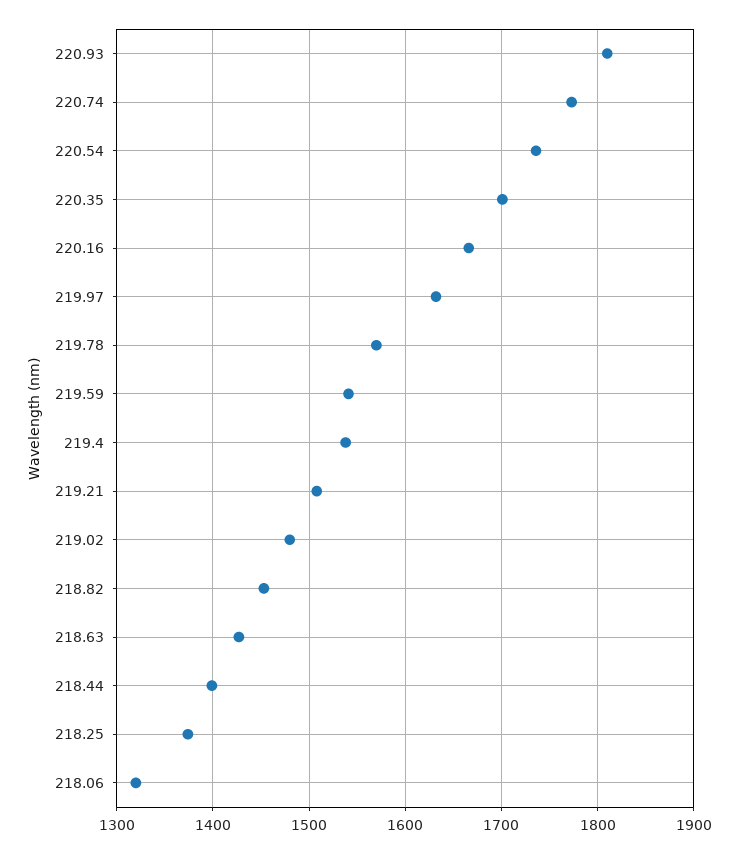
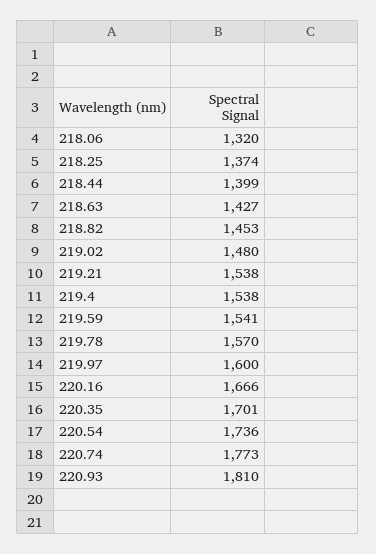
  {
    "220.93": 1810,
    "220.74": 1773,
    "220.54": 1736,
    "220.35": 1701,
    "220.16": 1666,
-   "219.97": 1630,
+   "219.97": 1600,
    "219.78": 1570,
    "219.59": 1541,
    "219.4": 1538,
-   "219.21": 1510,
+   "219.21": 1538,
    "219.02": 1480,
    "218.82": 1453,
    "218.63": 1427,
    "218.44": 1399,
    "218.25": 1374,
    "218.06": 1320
  }

